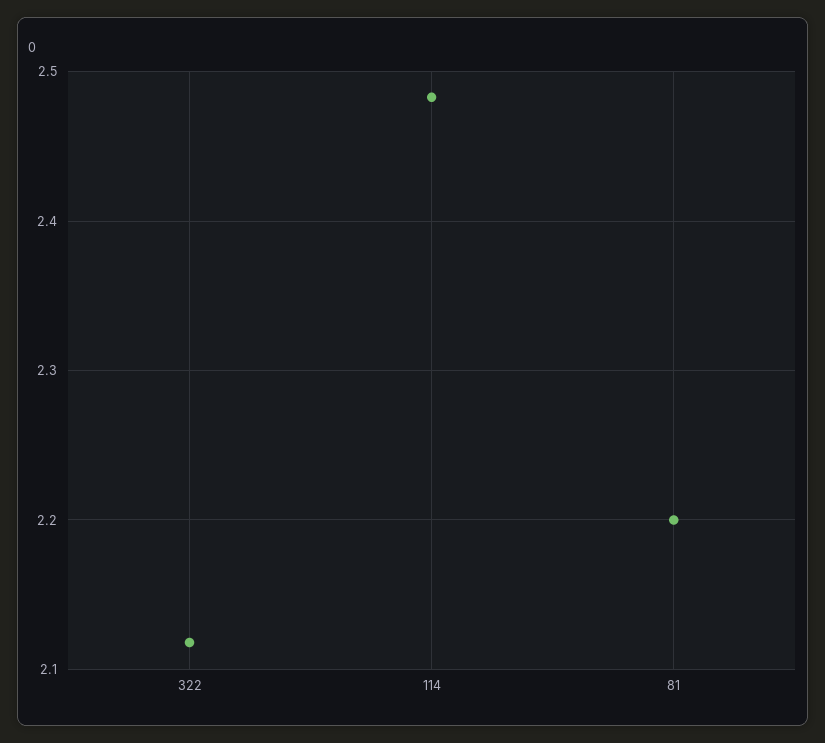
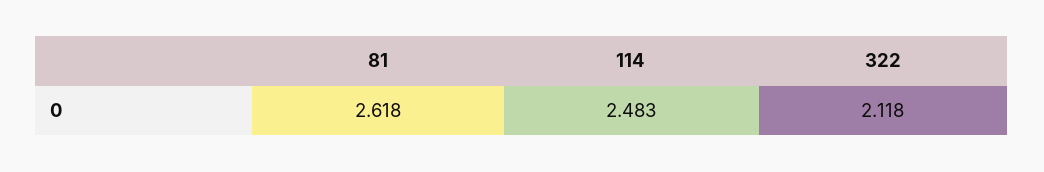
  {
    "322": 2.118,
    "114": 2.483,
-   "81": 2.2
+   "81": 2.618
  }

